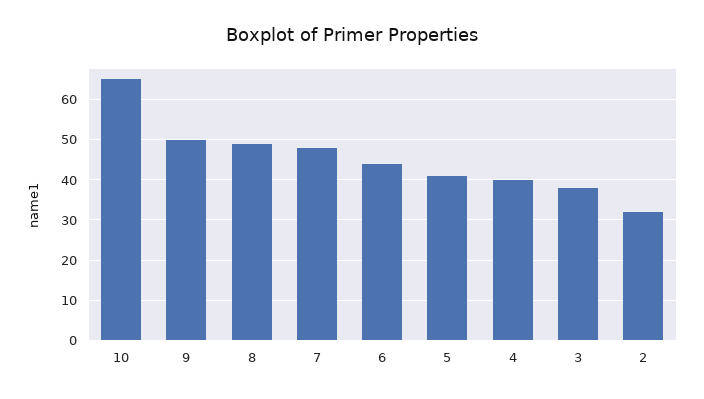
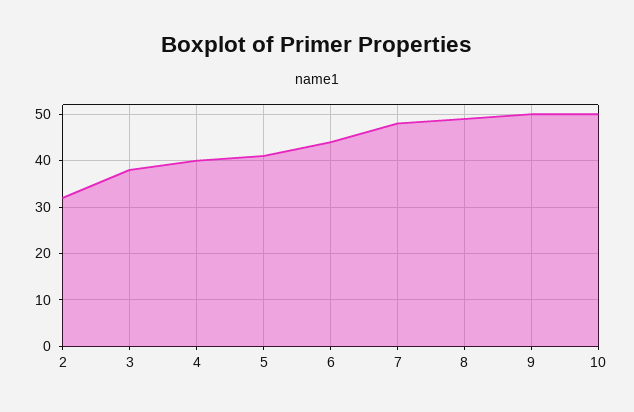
  {
-   "10": 65,
+   "10": 50,
    "9": 50,
    "8": 50,
    "7": 50,
    "6": 45,
    "5": 40,
    "4": 40,
    "3": 40,
    "2": 30
  }

